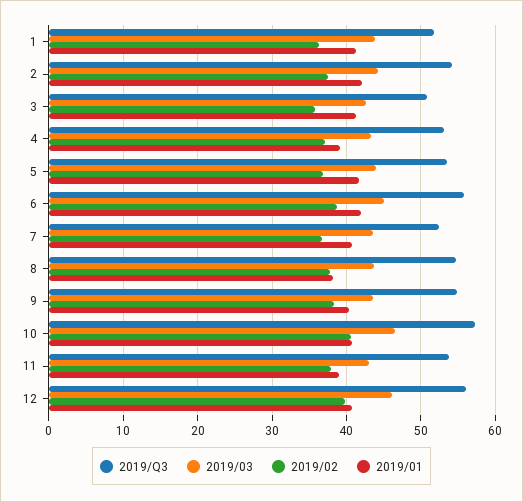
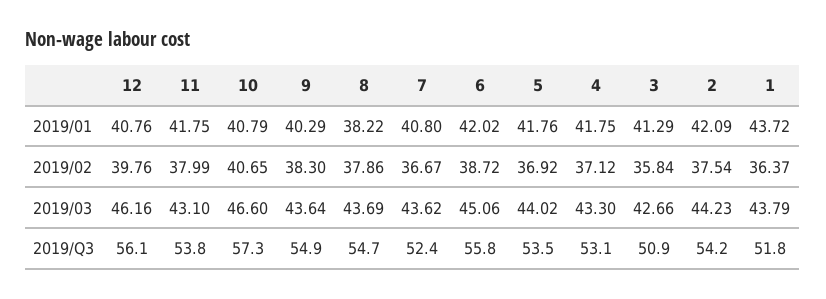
  {
    "2019/Q3": {
      "1": 51.8,
      "2": 54.2,
      "3": 50.9,
      "4": 53.1,
      "5": 53.5,
      "6": 55.8,
      "7": 52.4,
      "8": 54.7,
      "9": 54.9,
      "10": 57.3,
      "11": 53.8,
      "12": 56.1
    },
    "2019/03": {
      "1": 43.79,
      "2": 44.23,
      "3": 42.66,
      "4": 43.3,
      "5": 44.02,
      "6": 45.06,
      "7": 43.62,
      "8": 43.69,
      "9": 43.64,
      "10": 46.6,
      "11": 43.1,
      "12": 46.16
    },
    "2019/02": {
      "1": 36.37,
      "2": 37.54,
      "3": 35.84,
      "4": 37.12,
      "5": 36.92,
      "6": 38.72,
      "7": 36.67,
      "8": 37.86,
      "9": 38.3,
      "10": 40.65,
      "11": 37.99,
      "12": 39.76
    },
    "2019/01": {
-     "1": 41,
+     "1": 43.72,
      "2": 42.09,
      "3": 41.29,
-     "4": 39,
+     "4": 41.75,
      "5": 41.76,
      "6": 42.02,
      "7": 40.8,
      "8": 38.22,
      "9": 40.29,
      "10": 40.79,
-     "11": 39,
+     "11": 41.75,
      "12": 40.76
    }
  }

